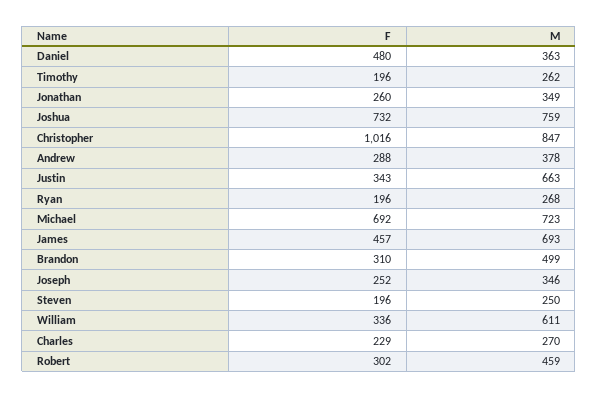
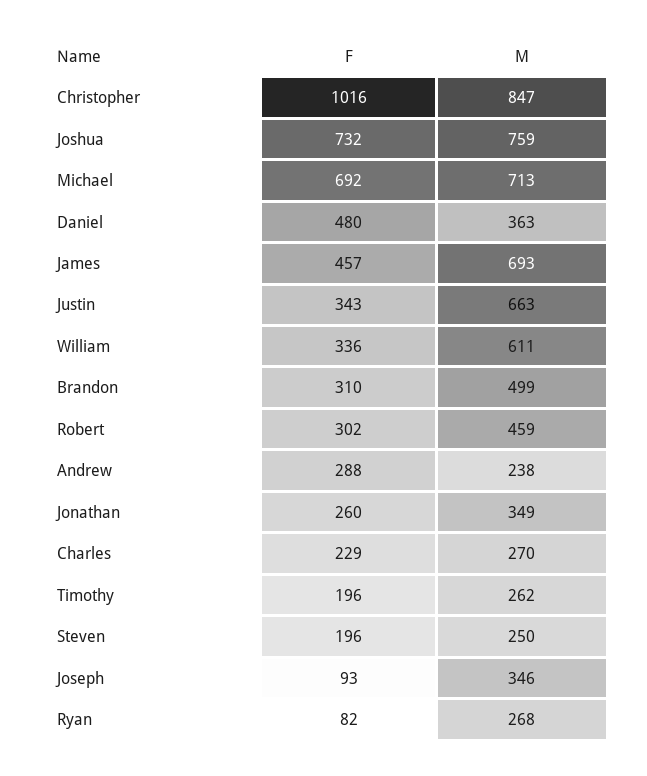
  {
    "F": {
      "Daniel": 480,
      "Timothy": 196,
      "Jonathan": 260,
      "Joshua": 732,
      "Christopher": 1016,
      "Andrew": 288,
      "Justin": 343,
-     "Ryan": 196,
+     "Ryan": 82,
      "Michael": 692,
      "James": 457,
      "Brandon": 310,
-     "Joseph": 252,
+     "Joseph": 93,
      "Steven": 196,
      "William": 336,
      "Charles": 229,
      "Robert": 302
    },
    "M": {
      "Daniel": 363,
      "Timothy": 262,
      "Jonathan": 349,
      "Joshua": 759,
      "Christopher": 847,
-     "Andrew": 378,
+     "Andrew": 238,
      "Justin": 663,
      "Ryan": 268,
-     "Michael": 723,
+     "Michael": 713,
      "James": 693,
      "Brandon": 499,
      "Joseph": 346,
      "Steven": 250,
      "William": 611,
      "Charles": 270,
      "Robert": 459
    }
  }

